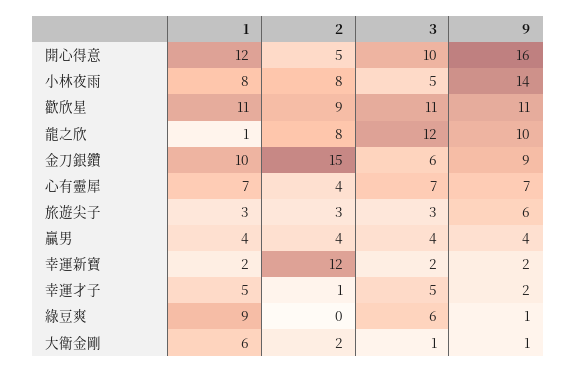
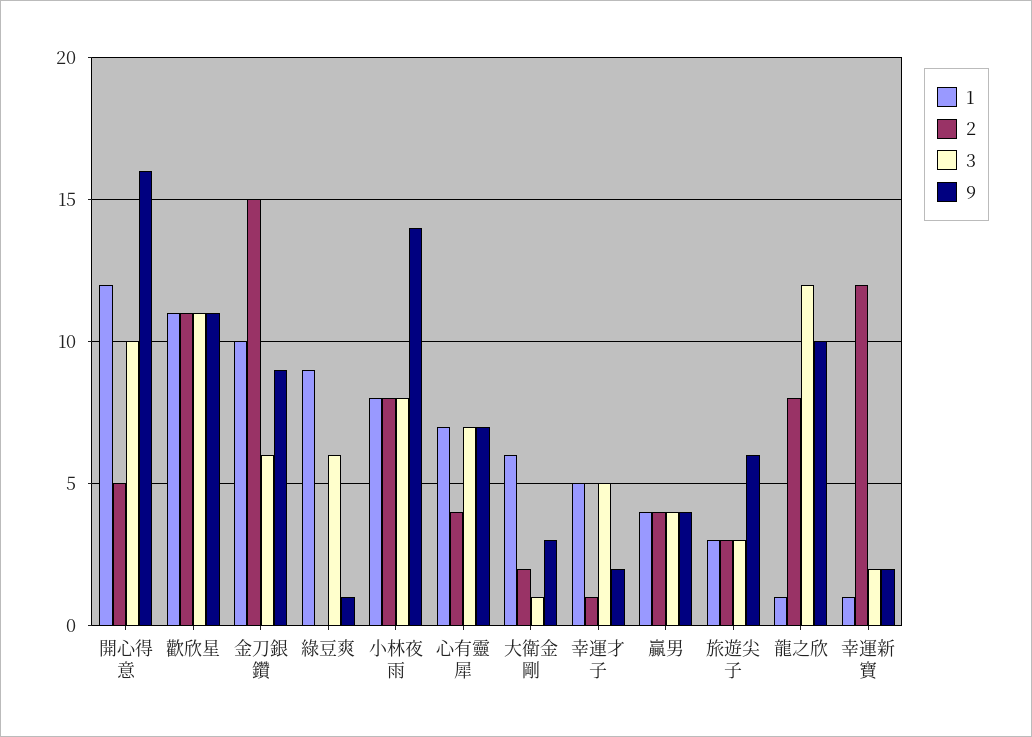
  {
    "1": {
      "開心得意": 12,
      "小林夜雨": 8,
      "歡欣星": 11,
      "龍之欣": 1,
      "金刀銀鑽": 10,
      "心有靈犀": 7,
      "旅遊尖子": 3,
      "贏男": 4,
-     "幸運新寶": 2,
+     "幸運新寶": 1,
      "幸運才子": 5,
      "綠豆爽": 9,
      "大衛金剛": 6
    },
    "2": {
      "開心得意": 5,
      "小林夜雨": 8,
-     "歡欣星": 9,
+     "歡欣星": 11,
      "龍之欣": 8,
      "金刀銀鑽": 15,
      "心有靈犀": 4,
      "旅遊尖子": 3,
      "贏男": 4,
      "幸運新寶": 12,
      "幸運才子": 1,
      "綠豆爽": 0,
      "大衛金剛": 2
    },
    "3": {
      "開心得意": 10,
-     "小林夜雨": 5,
+     "小林夜雨": 8,
      "歡欣星": 11,
      "龍之欣": 12,
      "金刀銀鑽": 6,
      "心有靈犀": 7,
      "旅遊尖子": 3,
      "贏男": 4,
      "幸運新寶": 2,
      "幸運才子": 5,
      "綠豆爽": 6,
      "大衛金剛": 1
    },
    "9": {
      "開心得意": 16,
      "小林夜雨": 14,
      "歡欣星": 11,
      "龍之欣": 10,
      "金刀銀鑽": 9,
      "心有靈犀": 7,
      "旅遊尖子": 6,
      "贏男": 4,
      "幸運新寶": 2,
      "幸運才子": 2,
      "綠豆爽": 1,
-     "大衛金剛": 1
+     "大衛金剛": 3
    }
  }

